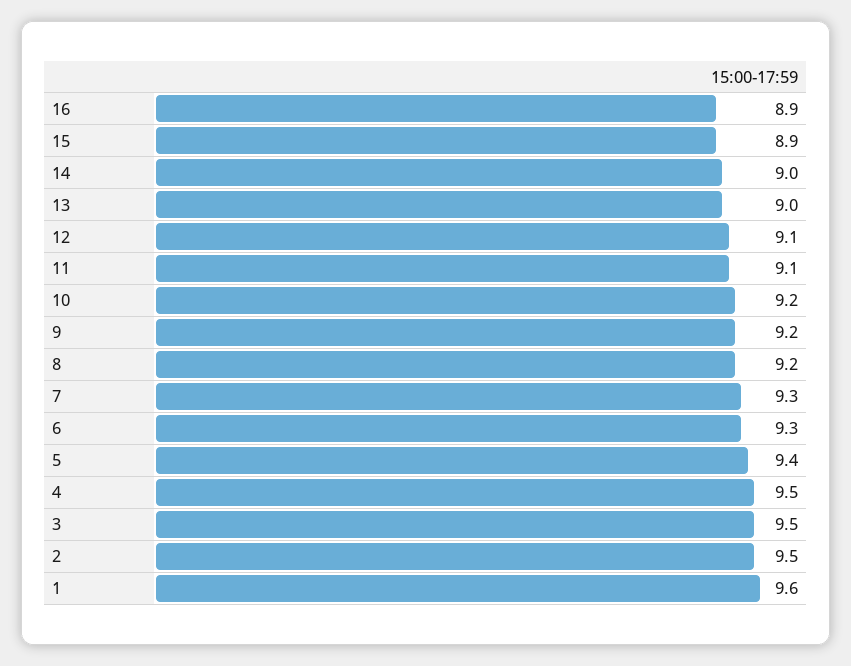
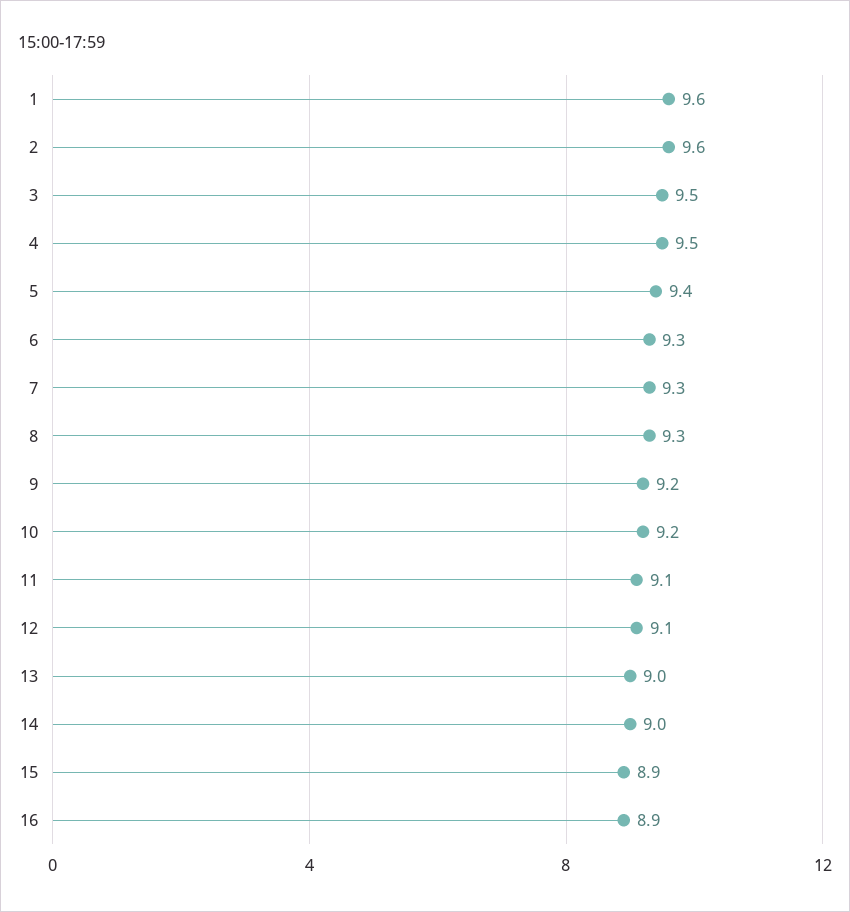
  {
    "16": 8.9,
    "15": 8.9,
    "14": 9,
    "13": 9,
    "12": 9.1,
    "11": 9.1,
    "10": 9.2,
    "9": 9.2,
-   "8": 9.2,
+   "8": 9.3,
    "7": 9.3,
    "6": 9.3,
    "5": 9.4,
    "4": 9.5,
    "3": 9.5,
-   "2": 9.5,
+   "2": 9.6,
    "1": 9.6
  }

